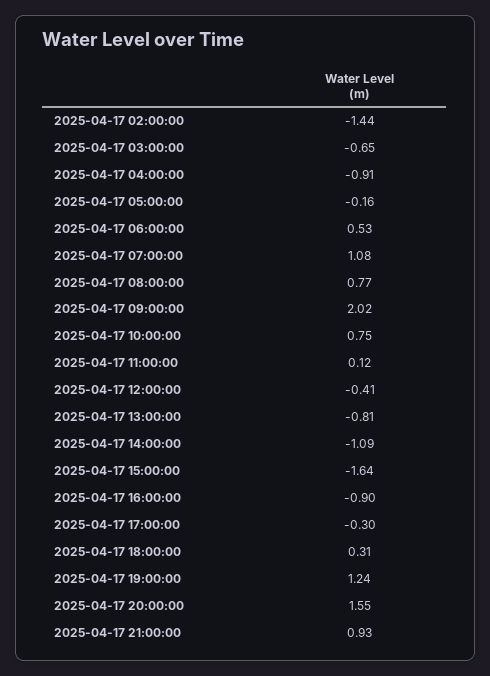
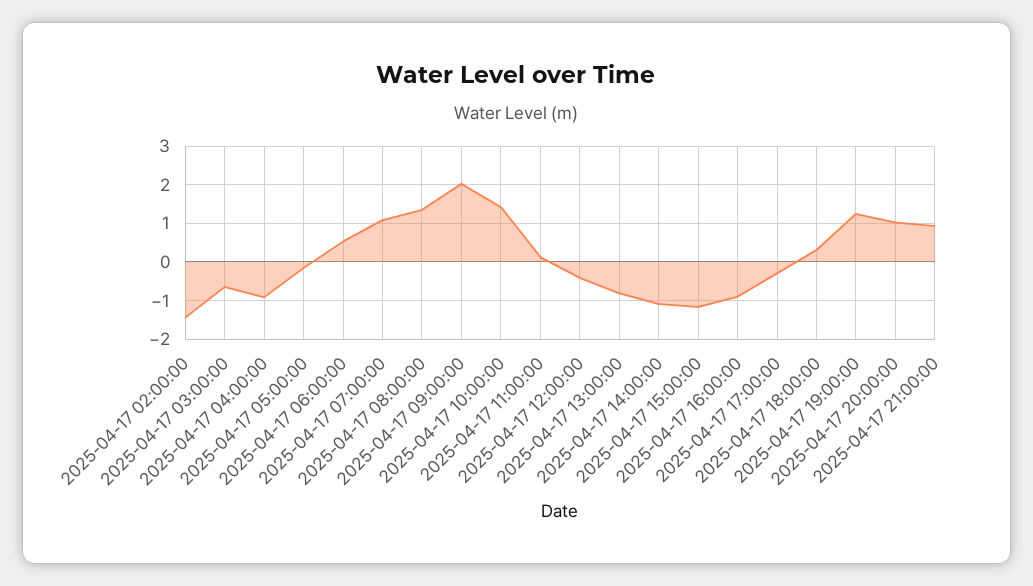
  {
    "2025-04-17 02:00:00": -1.44,
    "2025-04-17 03:00:00": -0.65,
    "2025-04-17 04:00:00": -0.91,
    "2025-04-17 05:00:00": -0.16,
    "2025-04-17 06:00:00": 0.53,
    "2025-04-17 07:00:00": 1.08,
-   "2025-04-17 08:00:00": 0.77,
+   "2025-04-17 08:00:00": 1.4,
    "2025-04-17 09:00:00": 2.02,
-   "2025-04-17 10:00:00": 0.75,
+   "2025-04-17 10:00:00": 1.4,
    "2025-04-17 11:00:00": 0.12,
    "2025-04-17 12:00:00": -0.41,
    "2025-04-17 13:00:00": -0.81,
    "2025-04-17 14:00:00": -1.09,
-   "2025-04-17 15:00:00": -1.64,
+   "2025-04-17 15:00:00": -1.2,
    "2025-04-17 16:00:00": -0.9,
    "2025-04-17 17:00:00": -0.3,
    "2025-04-17 18:00:00": 0.31,
    "2025-04-17 19:00:00": 1.24,
-   "2025-04-17 20:00:00": 1.55,
+   "2025-04-17 20:00:00": 1,
    "2025-04-17 21:00:00": 0.93
  }

